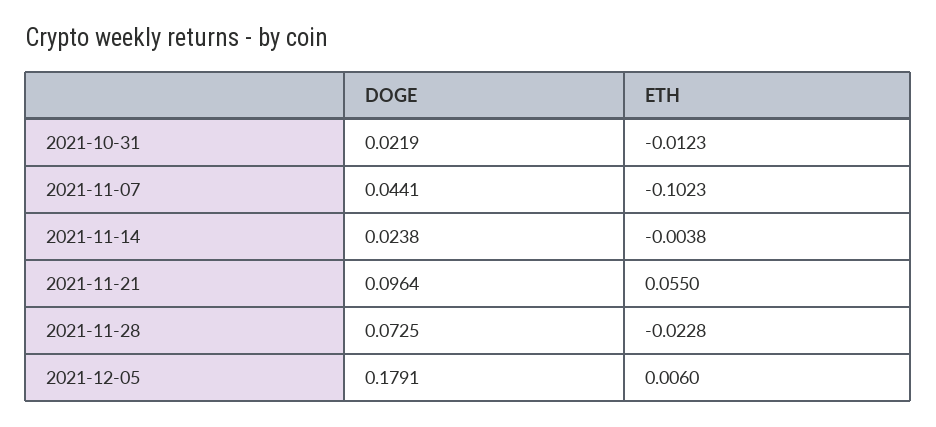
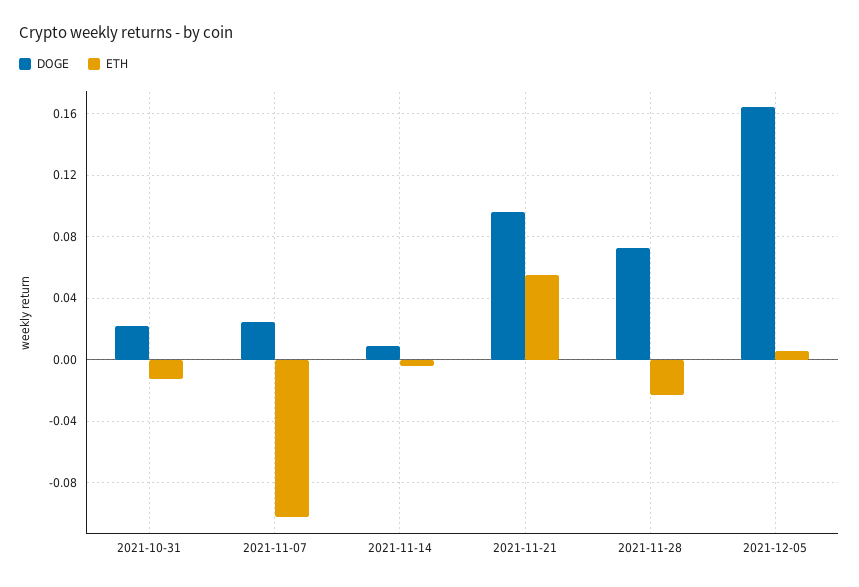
  {
    "DOGE": {
      "2021-10-31": 0.0219,
-     "2021-11-07": 0.0441,
+     "2021-11-07": 0.025,
-     "2021-11-14": 0.0238,
+     "2021-11-14": 0.01,
      "2021-11-21": 0.0964,
      "2021-11-28": 0.0725,
-     "2021-12-05": 0.1791
+     "2021-12-05": 0.165
    },
    "ETH": {
      "2021-10-31": -0.0123,
      "2021-11-07": -0.1023,
      "2021-11-14": -0.0038,
      "2021-11-21": 0.055,
      "2021-11-28": -0.0228,
      "2021-12-05": 0.006
    }
  }

